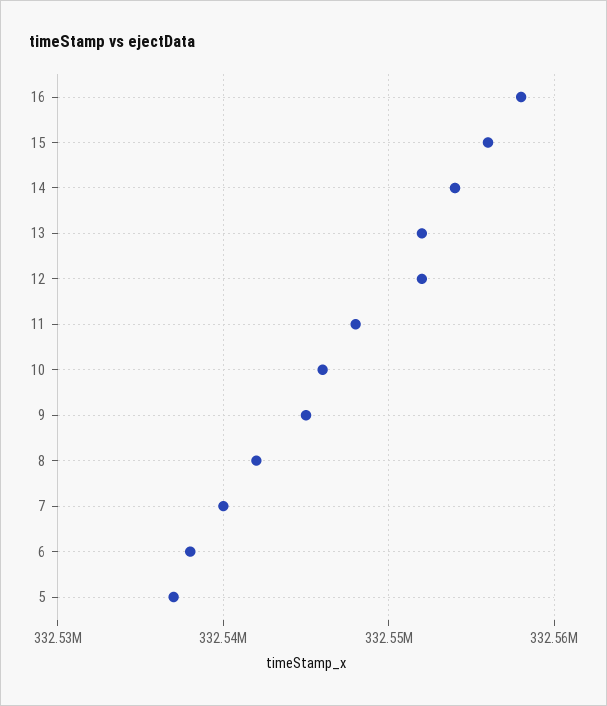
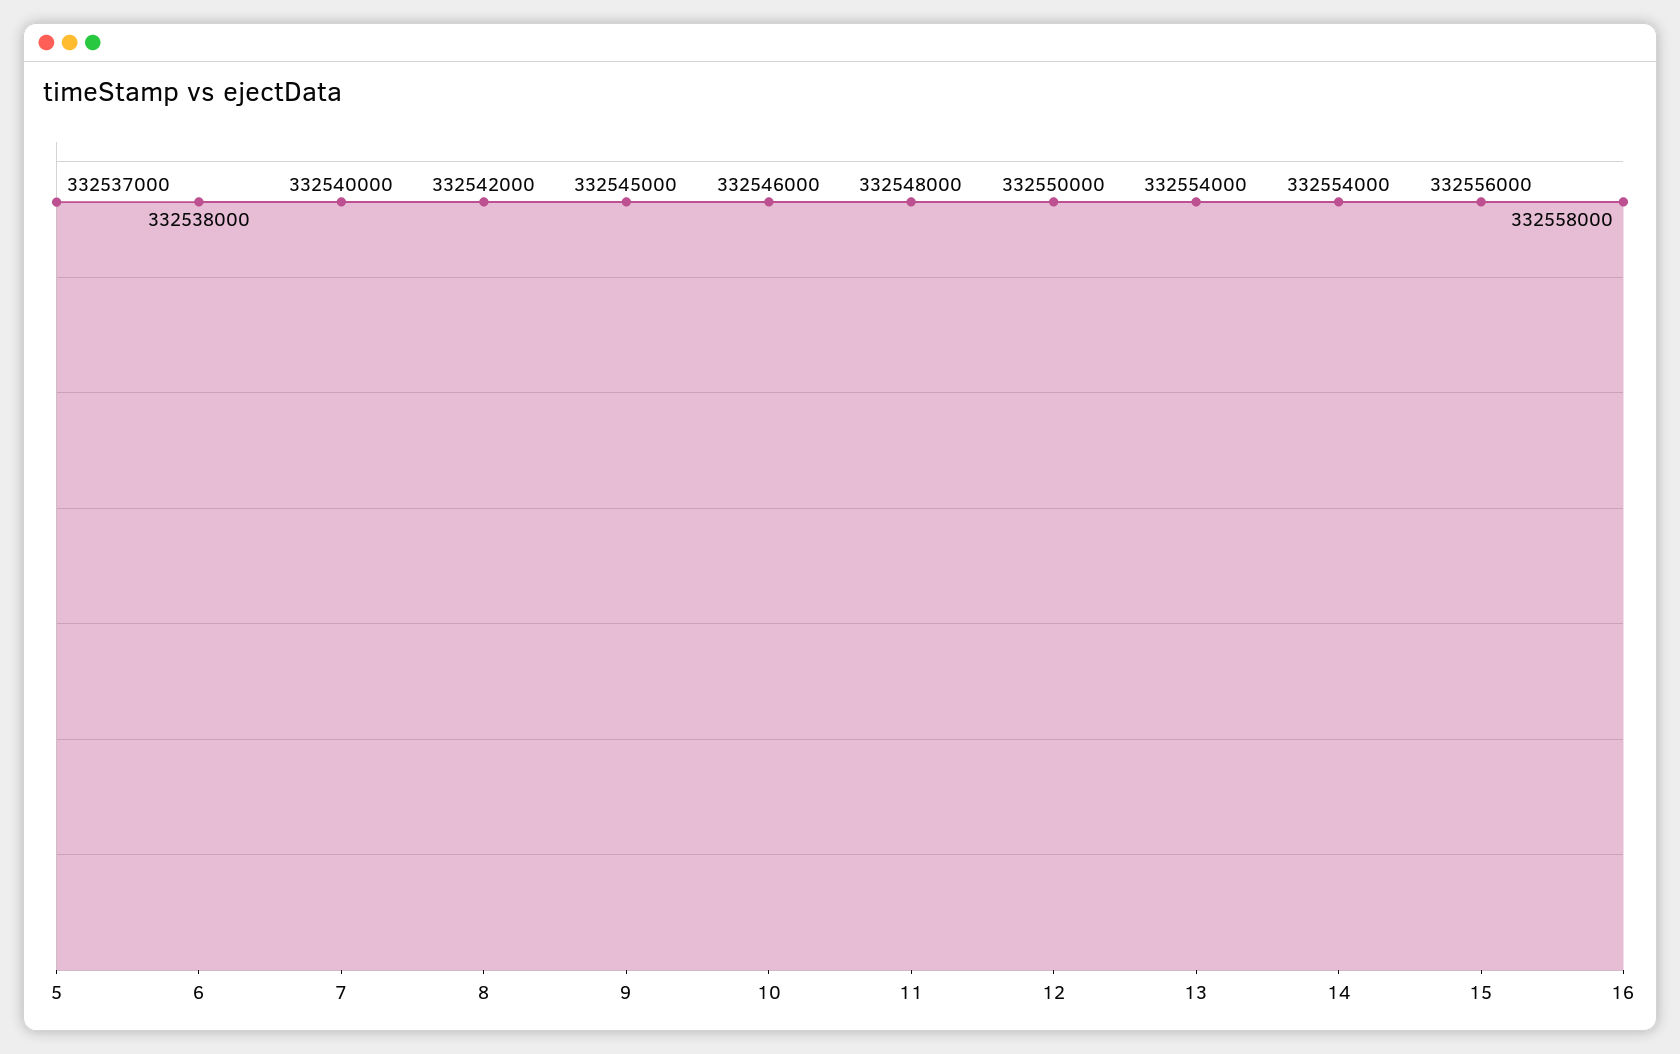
  {
    "16": 332558000,
    "15": 332556000,
    "14": 332554000,
-   "13": 332552000,
+   "13": 332554000,
-   "12": 332552000,
+   "12": 332550000,
    "11": 332548000,
    "10": 332546000,
    "9": 332545000,
    "8": 332542000,
    "7": 332540000,
    "6": 332538000,
    "5": 332537000
  }

